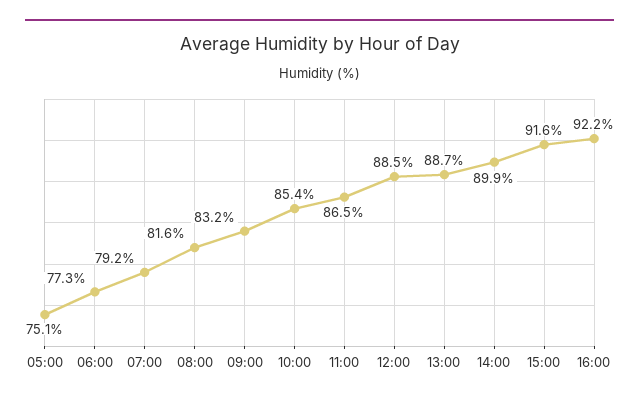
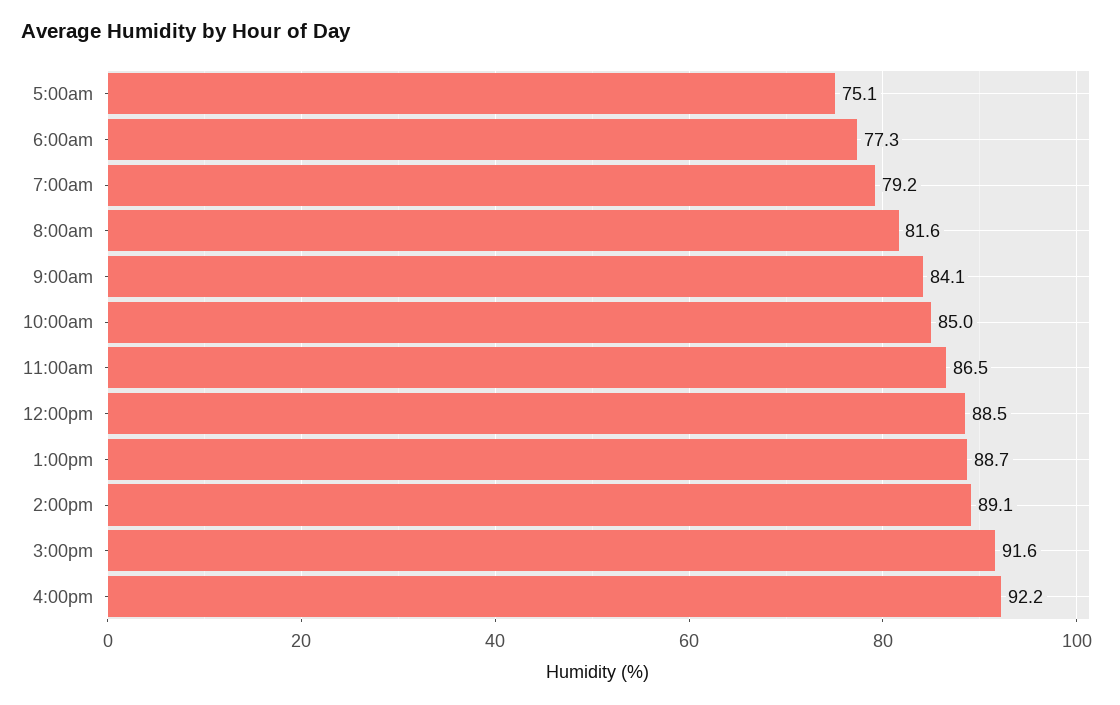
  {
    "05:00": 75.1,
    "06:00": 77.3,
    "07:00": 79.2,
    "08:00": 81.6,
-   "09:00": 83.2,
+   "09:00": 84.1,
-   "10:00": 85.4,
+   "10:00": 85,
    "11:00": 86.5,
    "12:00": 88.5,
    "13:00": 88.7,
-   "14:00": 89.9,
+   "14:00": 89.1,
    "15:00": 91.6,
    "16:00": 92.2
  }

